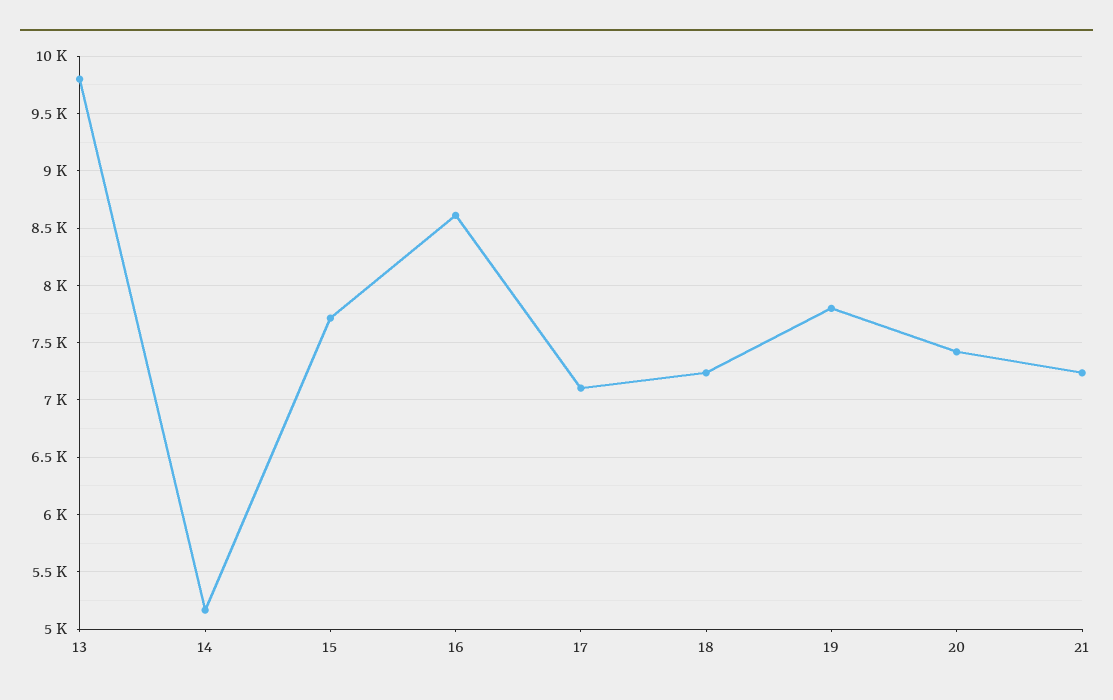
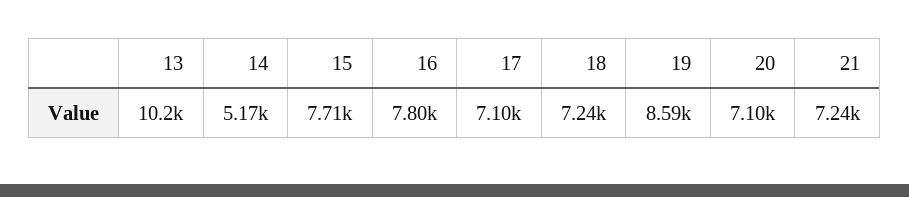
  {
-   "13": 9800,
+   "13": 10200,
    "14": 5170,
    "15": 7710,
-   "16": 8600,
+   "16": 7800,
    "17": 7100,
    "18": 7240,
-   "19": 7800,
+   "19": 8590,
-   "20": 7400,
+   "20": 7100,
    "21": 7240
  }

